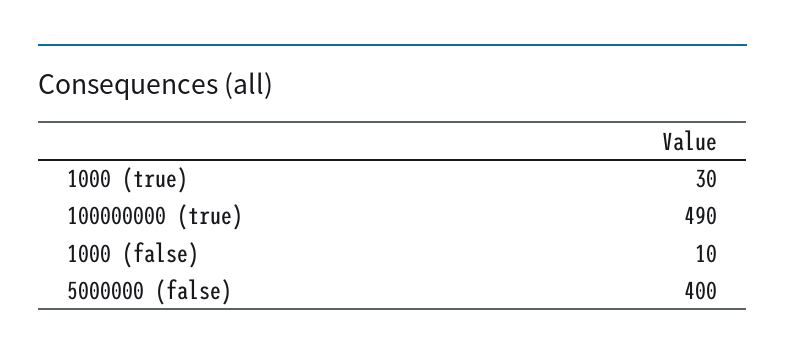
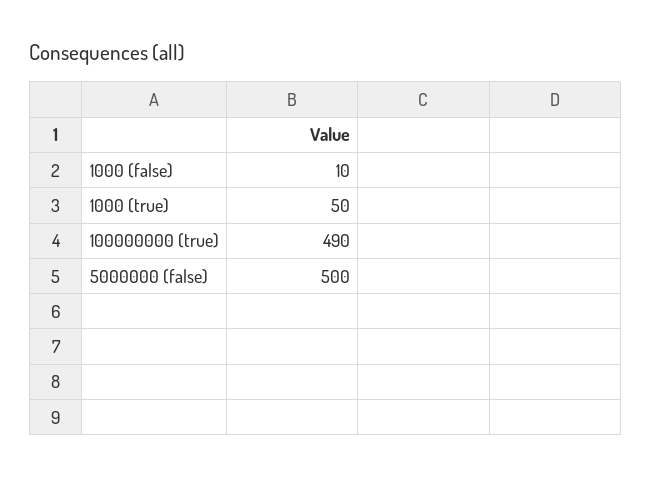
  {
-   "1000 (true)": 30,
+   "1000 (true)": 50,
    "100000000 (true)": 490,
    "1000 (false)": 10,
-   "5000000 (false)": 400
+   "5000000 (false)": 500
  }

